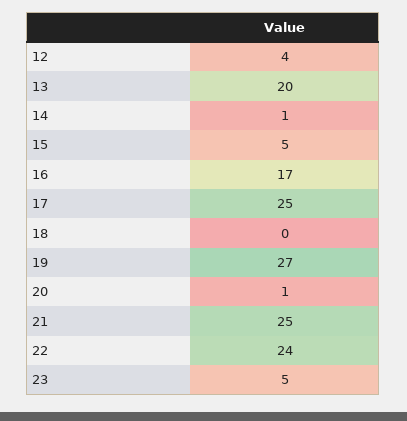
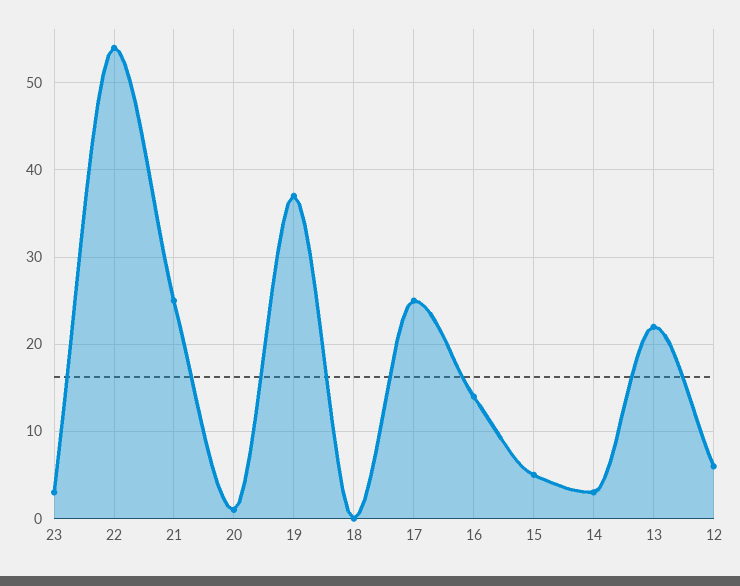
  {
-   "12": 4,
+   "12": 6,
-   "13": 20,
+   "13": 22,
-   "14": 1,
+   "14": 3,
    "15": 5,
-   "16": 17,
+   "16": 14,
    "17": 25,
    "18": 0,
-   "19": 27,
+   "19": 37,
    "20": 1,
    "21": 25,
-   "22": 24,
+   "22": 54,
-   "23": 5
+   "23": 3
  }

